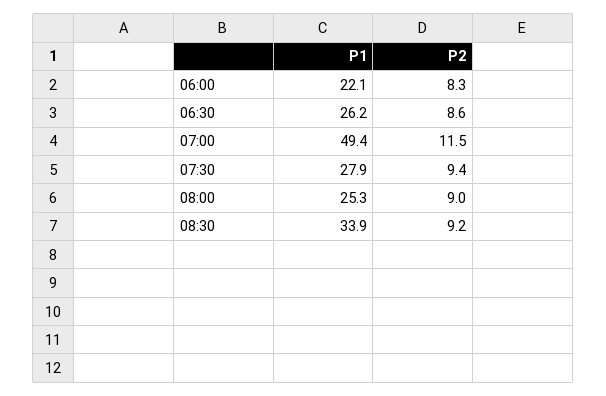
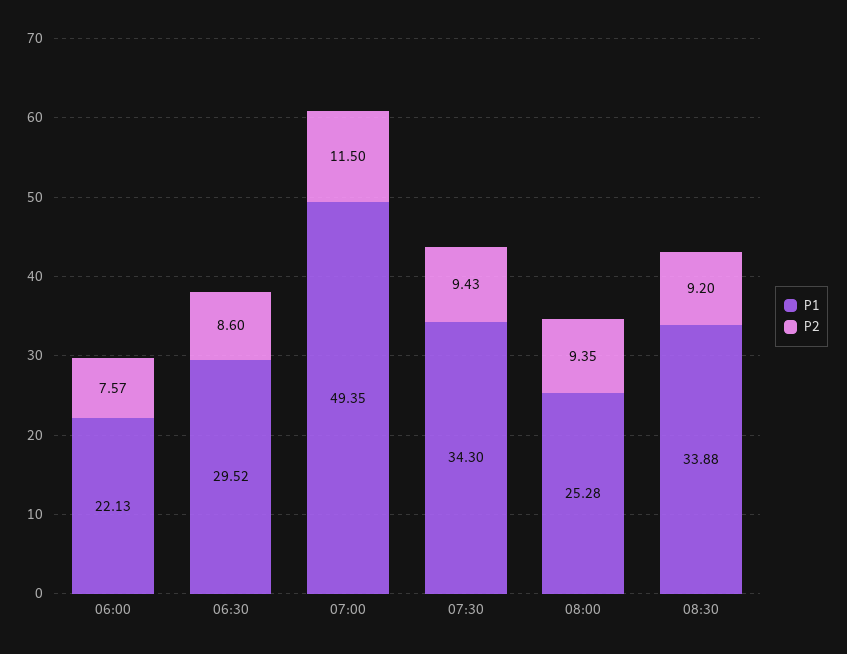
  {
    "P1": {
      "06:00": 22.13,
-     "06:30": 26.2,
+     "06:30": 29.52,
      "07:00": 49.35,
-     "07:30": 27.9,
+     "07:30": 34.3,
      "08:00": 25.28,
      "08:30": 33.88
    },
    "P2": {
-     "06:00": 8.3,
+     "06:00": 7.57,
      "06:30": 8.6,
      "07:00": 11.5,
      "07:30": 9.43,
-     "08:00": 9,
+     "08:00": 9.35,
      "08:30": 9.2
    }
  }

